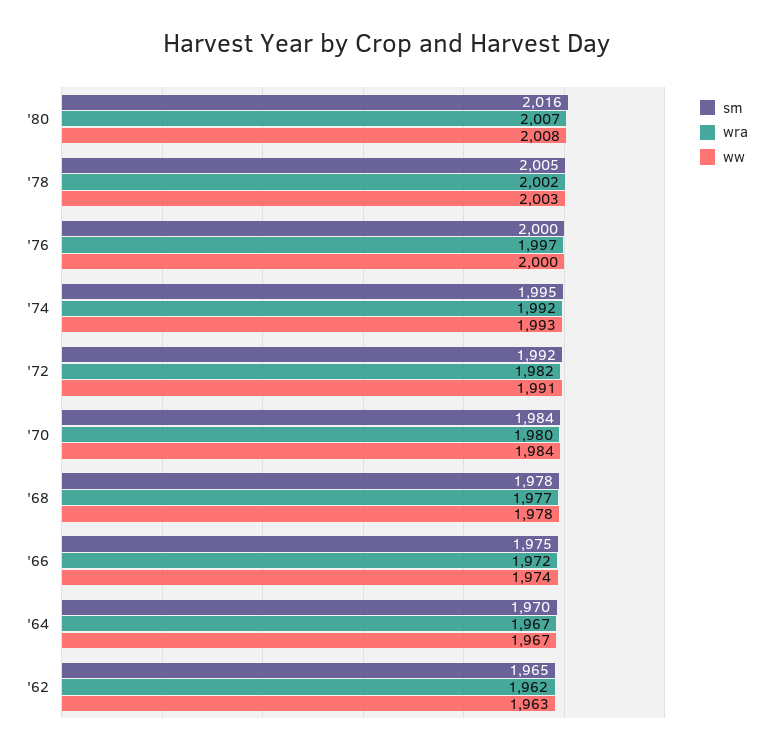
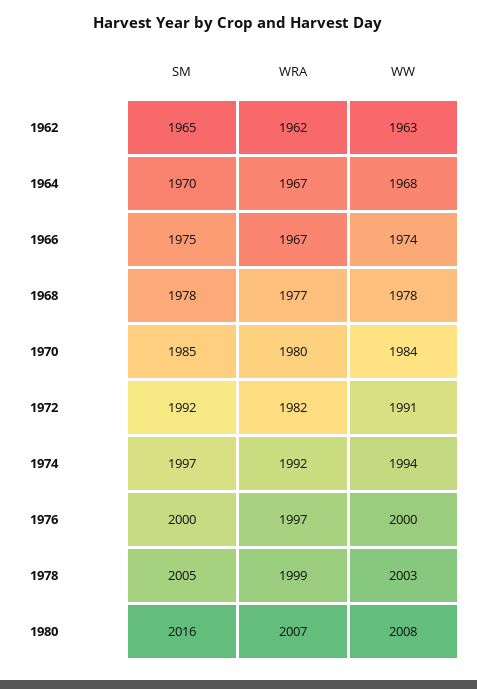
  {
    "sm": {
      "'80": 2016,
      "'78": 2005,
      "'76": 2000,
-     "'74": 1995,
+     "'74": 1997,
      "'72": 1992,
-     "'70": 1984,
+     "'70": 1985,
      "'68": 1978,
      "'66": 1975,
      "'64": 1970,
      "'62": 1965
    },
    "wra": {
      "'80": 2007,
-     "'78": 2002,
+     "'78": 1999,
      "'76": 1997,
      "'74": 1992,
      "'72": 1982,
      "'70": 1980,
      "'68": 1977,
-     "'66": 1972,
+     "'66": 1967,
      "'64": 1967,
      "'62": 1962
    },
    "ww": {
      "'80": 2008,
      "'78": 2003,
      "'76": 2000,
-     "'74": 1993,
+     "'74": 1994,
      "'72": 1991,
      "'70": 1984,
      "'68": 1978,
      "'66": 1974,
-     "'64": 1967,
+     "'64": 1968,
      "'62": 1963
    }
  }

